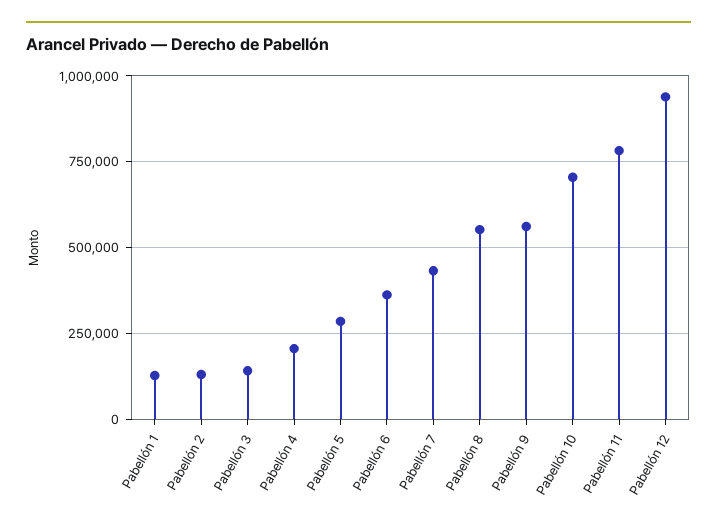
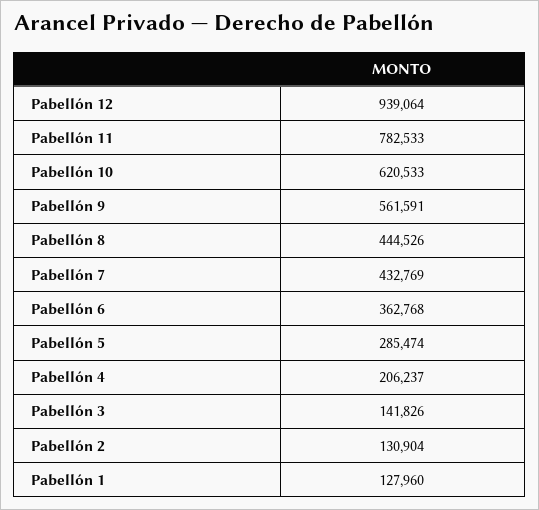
  {
    "Pabellón 1": 127960,
    "Pabellón 2": 130904,
    "Pabellón 3": 141826,
    "Pabellón 4": 206237,
    "Pabellón 5": 285474,
    "Pabellón 6": 362768,
    "Pabellón 7": 432769,
-   "Pabellón 8": 550000,
+   "Pabellón 8": 444526,
    "Pabellón 9": 561591,
-   "Pabellón 10": 700000,
+   "Pabellón 10": 620533,
    "Pabellón 11": 782533,
    "Pabellón 12": 939064
  }

